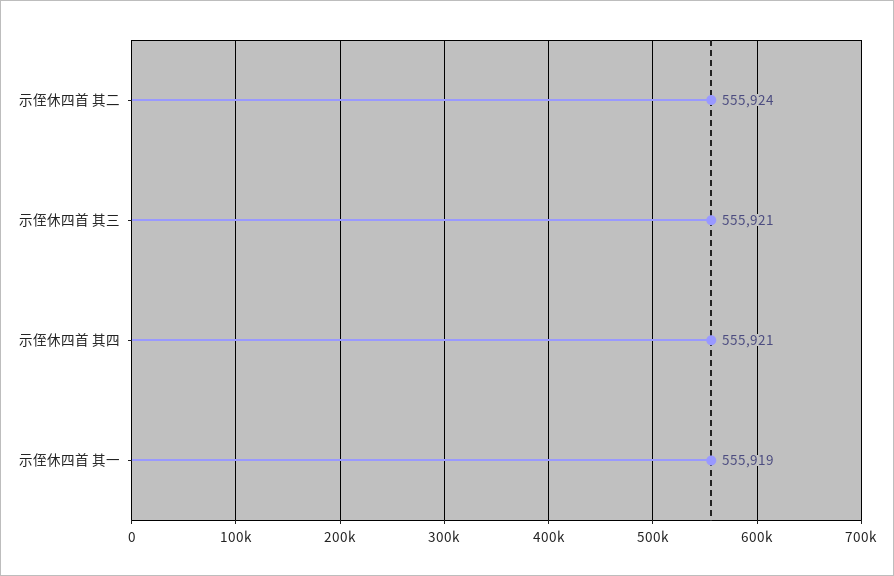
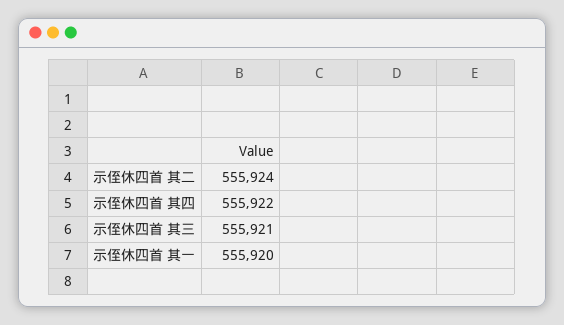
  {
    "示侄休四首 其二": 555924,
    "示侄休四首 其三": 555921,
-   "示侄休四首 其四": 555921,
+   "示侄休四首 其四": 555922,
-   "示侄休四首 其一": 555919
+   "示侄休四首 其一": 555920
  }

